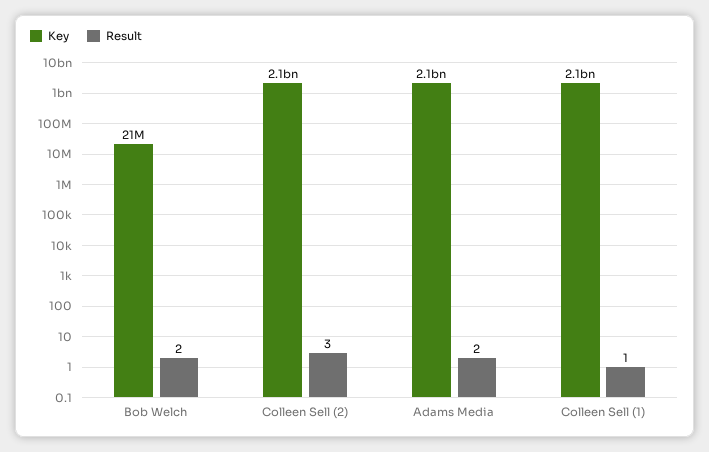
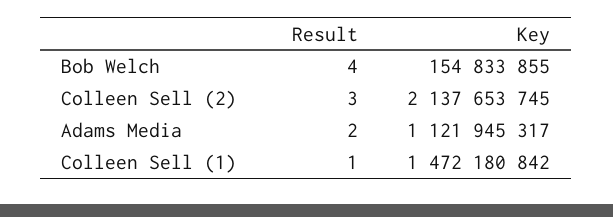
  {
    "Key": {
-     "Bob Welch": 21000000,
+     "Bob Welch": 154833855,
      "Colleen Sell (2)": 2137653745,
-     "Adams Media": 2100000000,
+     "Adams Media": 1121945317,
-     "Colleen Sell (1)": 2100000000
+     "Colleen Sell (1)": 1472180842
    },
    "Result": {
-     "Bob Welch": 2,
+     "Bob Welch": 4,
      "Colleen Sell (2)": 3,
      "Adams Media": 2,
      "Colleen Sell (1)": 1
    }
  }

